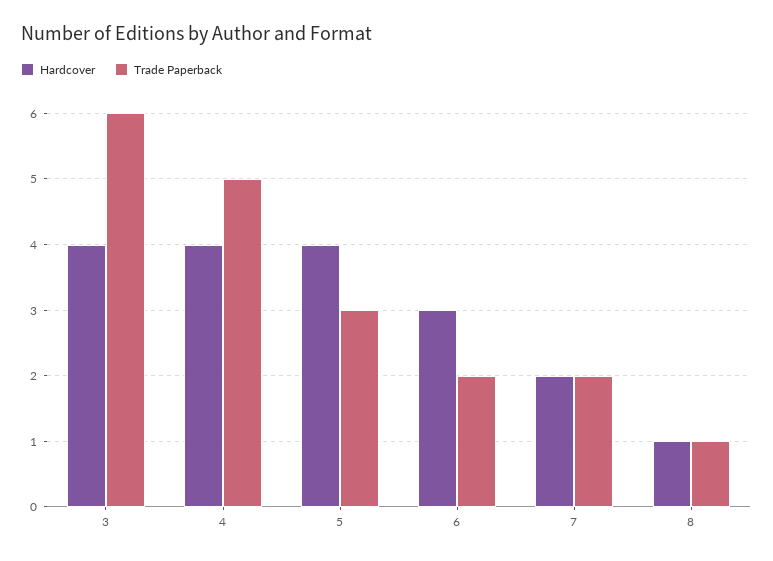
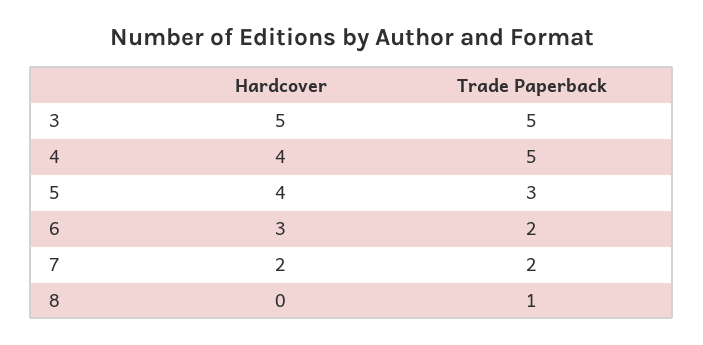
  {
    "Hardcover": {
-     "3": 4,
+     "3": 5,
      "4": 4,
      "5": 4,
      "6": 3,
      "7": 2,
-     "8": 1
+     "8": 0
    },
    "Trade Paperback": {
-     "3": 6,
+     "3": 5,
      "4": 5,
      "5": 3,
      "6": 2,
      "7": 2,
      "8": 1
    }
  }

